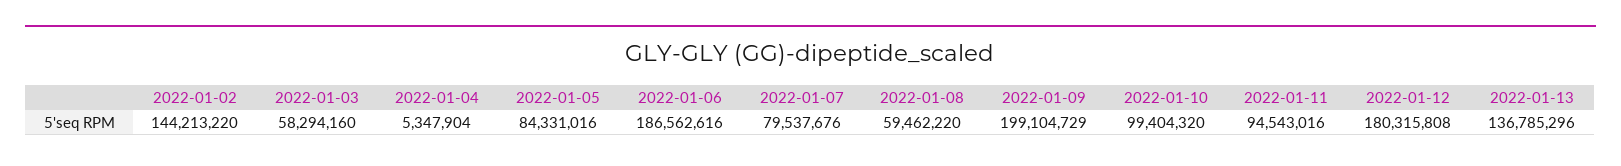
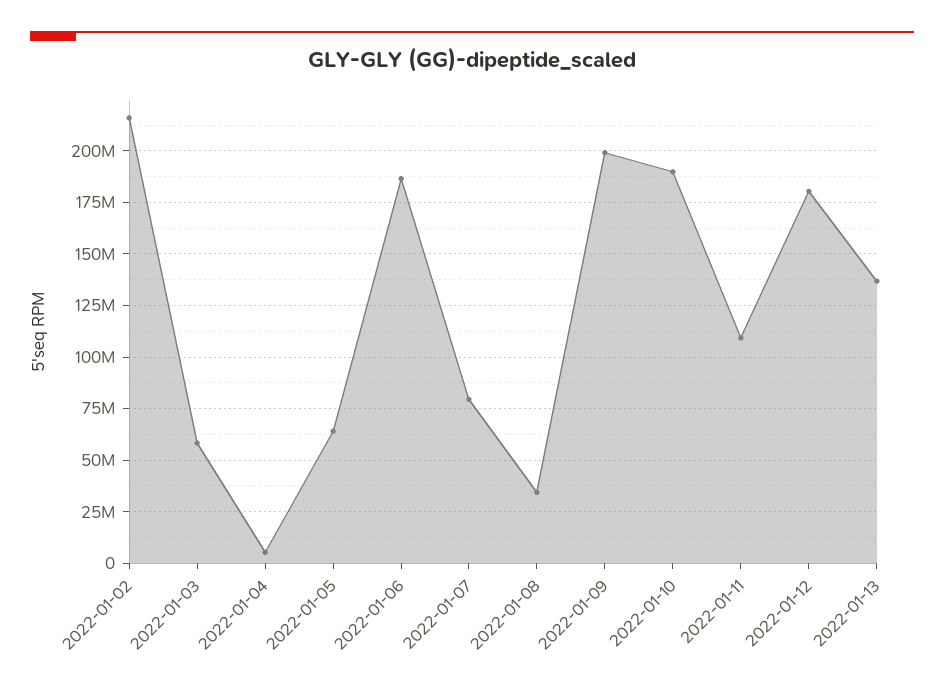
  {
-   "2022-01-02": 144213220,
+   "2022-01-02": 215000000,
    "2022-01-03": 58294160,
    "2022-01-04": 5347904,
-   "2022-01-05": 84331016,
+   "2022-01-05": 65000000,
    "2022-01-06": 186562616,
    "2022-01-07": 79537676,
-   "2022-01-08": 59462220,
+   "2022-01-08": 35000000,
    "2022-01-09": 199104729,
-   "2022-01-10": 99404320,
+   "2022-01-10": 190000000,
-   "2022-01-11": 94543016,
+   "2022-01-11": 110000000,
    "2022-01-12": 180315808,
    "2022-01-13": 136785296
  }

